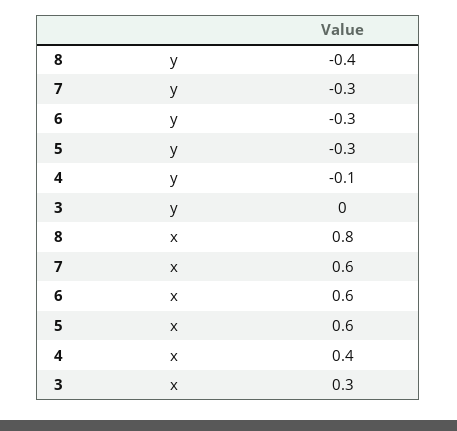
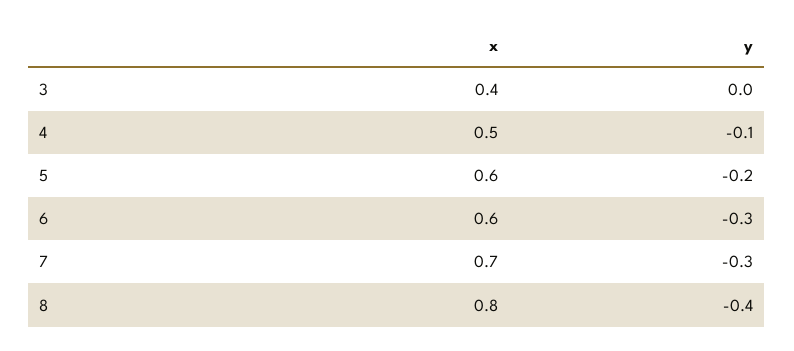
  {
    "8": {
      "y": -0.4,
      "x": 0.8
    },
    "7": {
      "y": -0.3,
-     "x": 0.6
+     "x": 0.7
    },
    "6": {
      "y": -0.3,
      "x": 0.6
    },
    "5": {
-     "y": -0.3,
+     "y": -0.2,
      "x": 0.6
    },
    "4": {
      "y": -0.1,
-     "x": 0.4
+     "x": 0.5
    },
    "3": {
      "y": 0,
-     "x": 0.3
+     "x": 0.4
    }
  }

